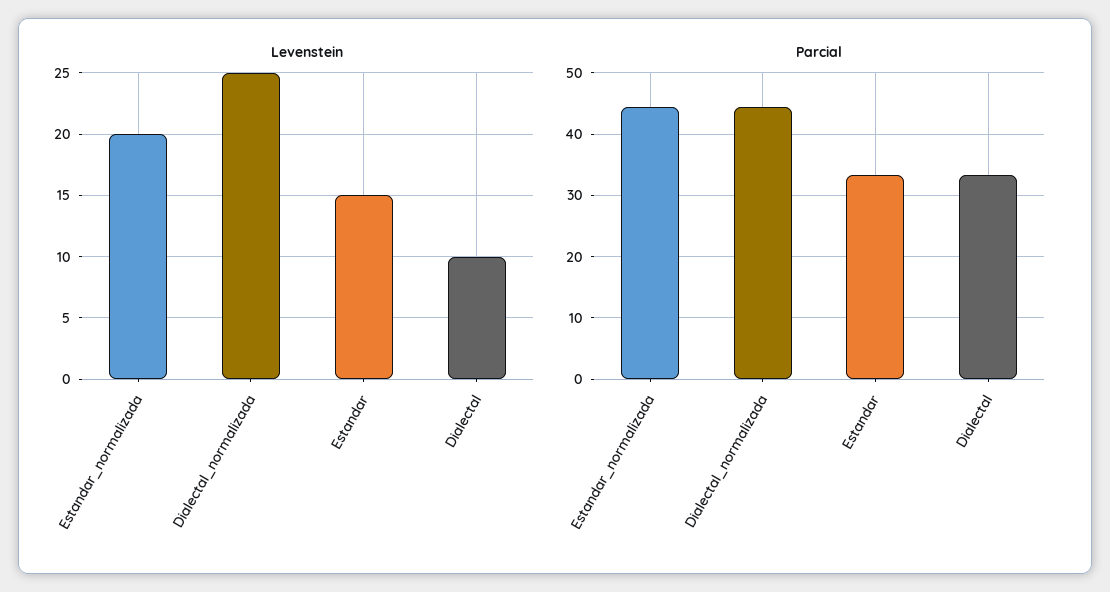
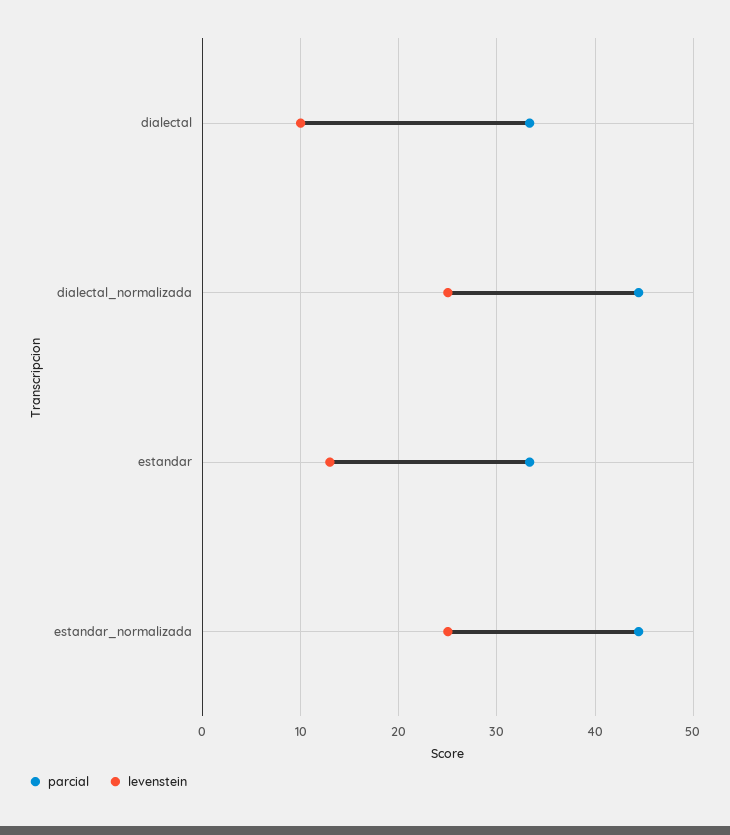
  {
    "Levenstein": {
-     "Estandar_normalizada": 20,
+     "Estandar_normalizada": 25,
      "Dialectal_normalizada": 25,
-     "Estandar": 15,
+     "Estandar": 13,
      "Dialectal": 10
    },
    "Parcial": {
      "Estandar_normalizada": 44,
      "Dialectal_normalizada": 44,
      "Estandar": 33,
      "Dialectal": 33
    }
  }

